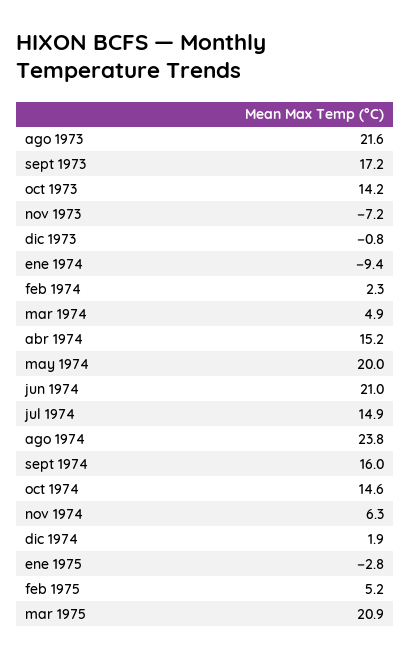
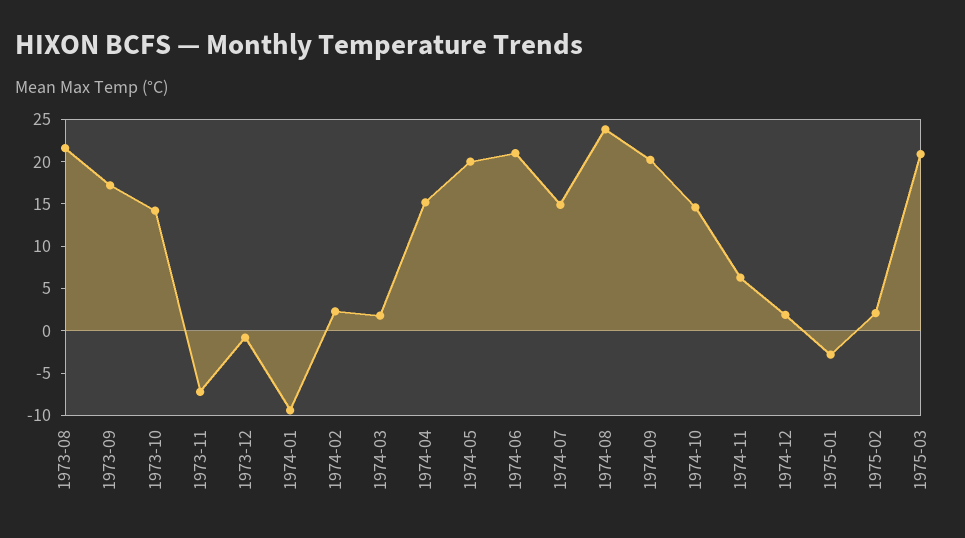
  {
    "ago 1973": 21.6,
    "sept 1973": 17.2,
    "oct 1973": 14.2,
    "nov 1973": -7.2,
    "dic 1973": -0.8,
    "ene 1974": -9.4,
    "feb 1974": 2.3,
-   "mar 1974": 4.9,
+   "mar 1974": 2,
    "abr 1974": 15.2,
    "may 1974": 20,
    "jun 1974": 21,
    "jul 1974": 14.9,
    "ago 1974": 23.8,
-   "sept 1974": 16,
+   "sept 1974": 20,
    "oct 1974": 14.6,
    "nov 1974": 6.3,
    "dic 1974": 1.9,
    "ene 1975": -2.8,
-   "feb 1975": 5.2,
+   "feb 1975": 2,
    "mar 1975": 20.9
  }

